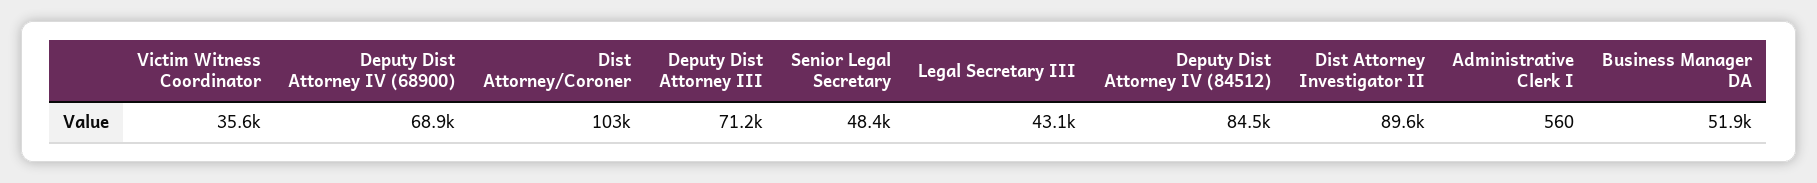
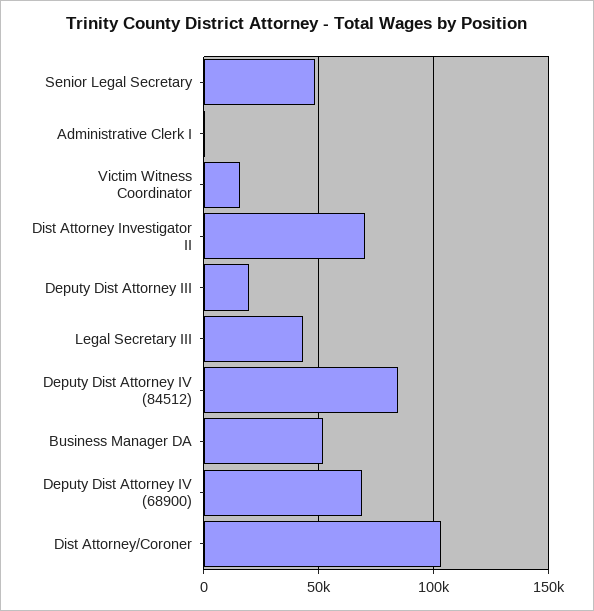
  {
-   "Victim Witness Coordinator": 35600,
+   "Victim Witness Coordinator": 15000,
    "Deputy Dist Attorney IV (68900)": 68900,
    "Dist Attorney/Coroner": 103000,
-   "Deputy Dist Attorney III": 71200,
+   "Deputy Dist Attorney III": 20000,
    "Senior Legal Secretary": 48400,
    "Legal Secretary III": 43100,
    "Deputy Dist Attorney IV (84512)": 84500,
-   "Dist Attorney Investigator II": 89600,
+   "Dist Attorney Investigator II": 70000,
    "Administrative Clerk I": 560,
    "Business Manager DA": 51900
  }

